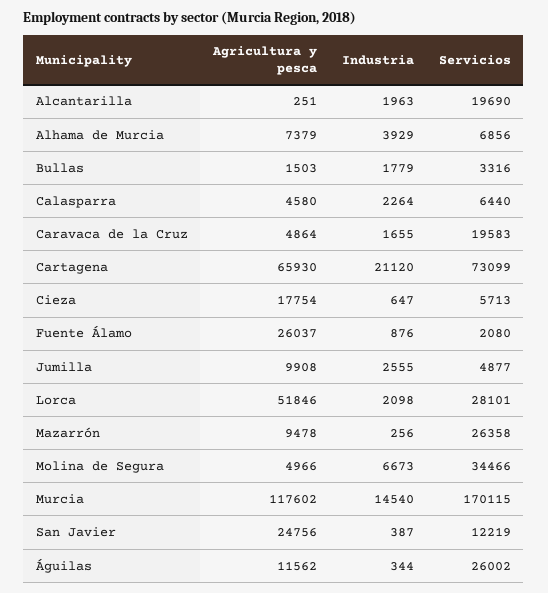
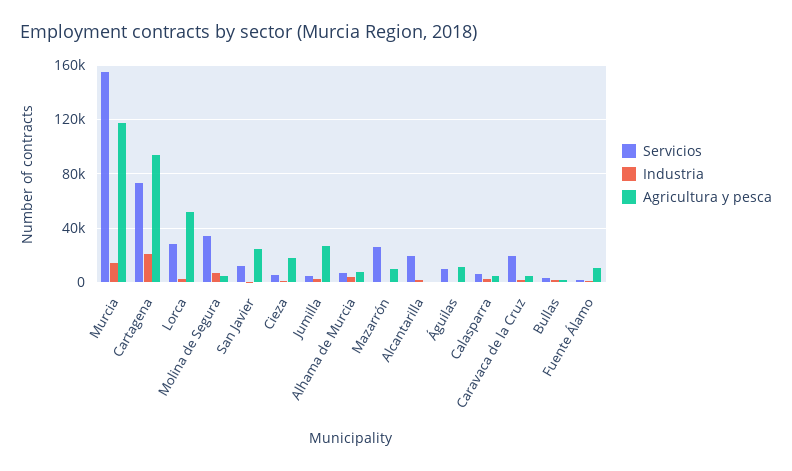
  {
    "Agricultura y pesca": {
      "Alcantarilla": 251,
      "Alhama de Murcia": 7379,
      "Bullas": 1503,
      "Calasparra": 4580,
      "Caravaca de la Cruz": 4864,
-     "Cartagena": 65930,
+     "Cartagena": 95000,
      "Cieza": 17754,
-     "Fuente Álamo": 26037,
+     "Fuente Álamo": 10000,
-     "Jumilla": 9908,
+     "Jumilla": 25000,
      "Lorca": 51846,
      "Mazarrón": 9478,
      "Molina de Segura": 4966,
      "Murcia": 117602,
      "San Javier": 24756,
      "Águilas": 11562
    },
    "Industria": {
      "Alcantarilla": 1963,
      "Alhama de Murcia": 3929,
      "Bullas": 1779,
      "Calasparra": 2264,
      "Caravaca de la Cruz": 1655,
      "Cartagena": 21120,
      "Cieza": 647,
      "Fuente Álamo": 876,
      "Jumilla": 2555,
      "Lorca": 2098,
      "Mazarrón": 256,
      "Molina de Segura": 6673,
      "Murcia": 14540,
      "San Javier": 387,
      "Águilas": 344
    },
    "Servicios": {
      "Alcantarilla": 19690,
      "Alhama de Murcia": 6856,
      "Bullas": 3316,
      "Calasparra": 6440,
      "Caravaca de la Cruz": 19583,
      "Cartagena": 73099,
      "Cieza": 5713,
      "Fuente Álamo": 2080,
      "Jumilla": 4877,
      "Lorca": 28101,
      "Mazarrón": 26358,
      "Molina de Segura": 34466,
-     "Murcia": 170115,
+     "Murcia": 155000,
      "San Javier": 12219,
-     "Águilas": 26002
+     "Águilas": 10000
    }
  }

